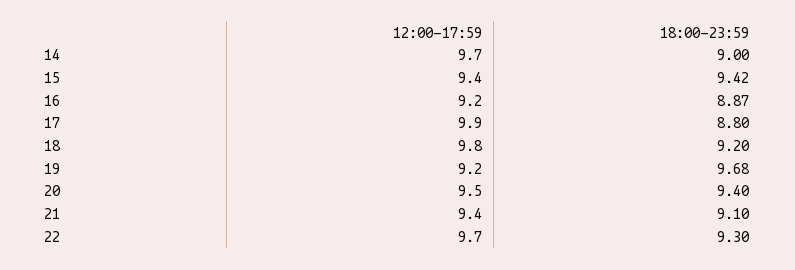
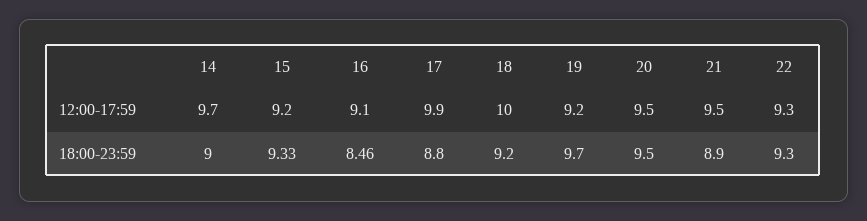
  {
    "12:00-17:59": {
      "14": 9.7,
-     "15": 9.4,
+     "15": 9.2,
-     "16": 9.2,
+     "16": 9.1,
      "17": 9.9,
-     "18": 9.8,
+     "18": 10,
      "19": 9.2,
      "20": 9.5,
-     "21": 9.4,
+     "21": 9.5,
-     "22": 9.7
+     "22": 9.3
    },
    "18:00-23:59": {
      "14": 9,
-     "15": 9.42,
+     "15": 9.33,
-     "16": 8.87,
+     "16": 8.46,
      "17": 8.8,
      "18": 9.2,
-     "19": 9.68,
+     "19": 9.7,
-     "20": 9.4,
+     "20": 9.5,
-     "21": 9.1,
+     "21": 8.9,
      "22": 9.3
    }
  }

